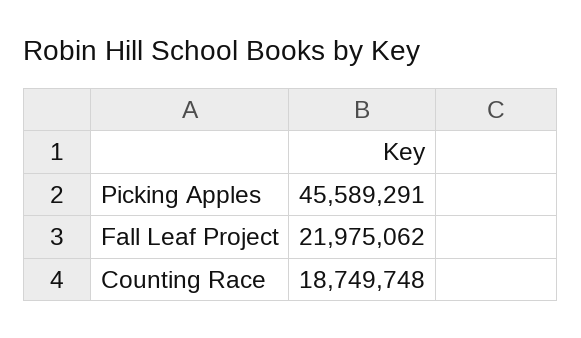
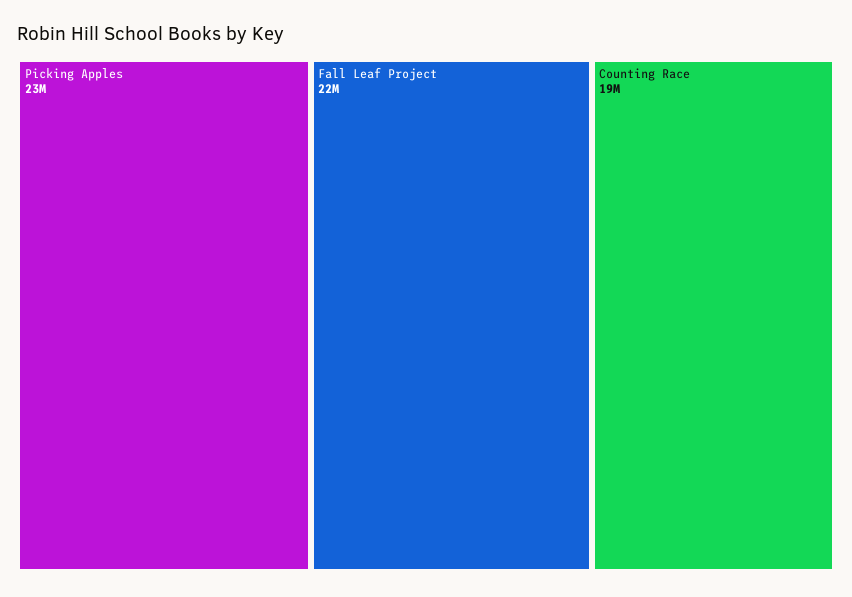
  {
-   "Picking Apples": 45589291,
+   "Picking Apples": 23000000,
    "Fall Leaf Project": 21975062,
    "Counting Race": 18749748
  }

